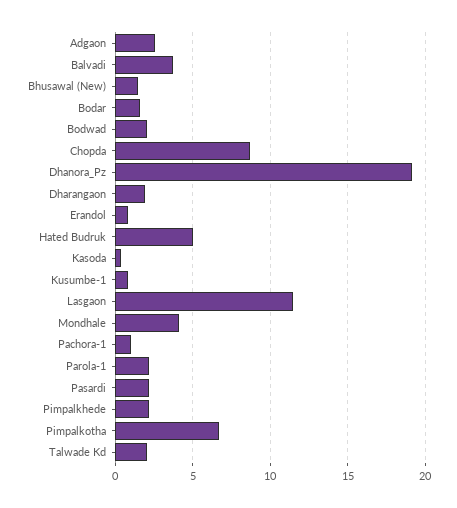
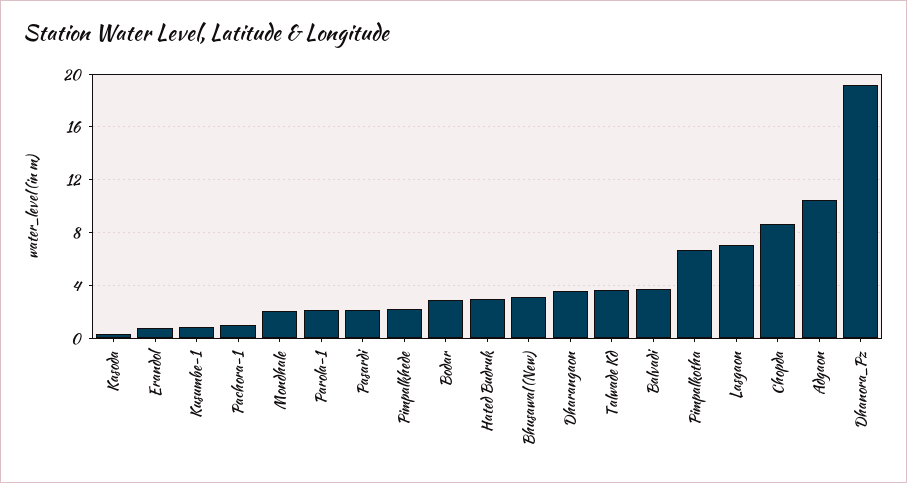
  {
-   "Adgaon": 2.5,
+   "Adgaon": 10.5,
    "Balvadi": 3.5,
-   "Bhusawal (New)": 1.5,
+   "Bhusawal (New)": 3,
-   "Bodar": 1.5,
+   "Bodar": 3,
-   "Bodwad": 2,
    "Chopda": 8.5,
    "Dhanora_Pz": 19,
-   "Dharangaon": 2,
+   "Dharangaon": 3.5,
    "Erandol": 1,
-   "Hated Budruk": 5,
+   "Hated Budruk": 3,
    "Kasoda": 0.5,
    "Kusumbe-1": 1,
-   "Lasgaon": 11.5,
+   "Lasgaon": 7,
-   "Mondhale": 4,
+   "Mondhale": 2,
    "Pachora-1": 1,
    "Parola-1": 2,
    "Pasardi": 2,
    "Pimpalkhede": 2,
    "Pimpalkotha": 6.5,
-   "Talwade Kd": 2
+   "Talwade Kd": 3.5
  }

